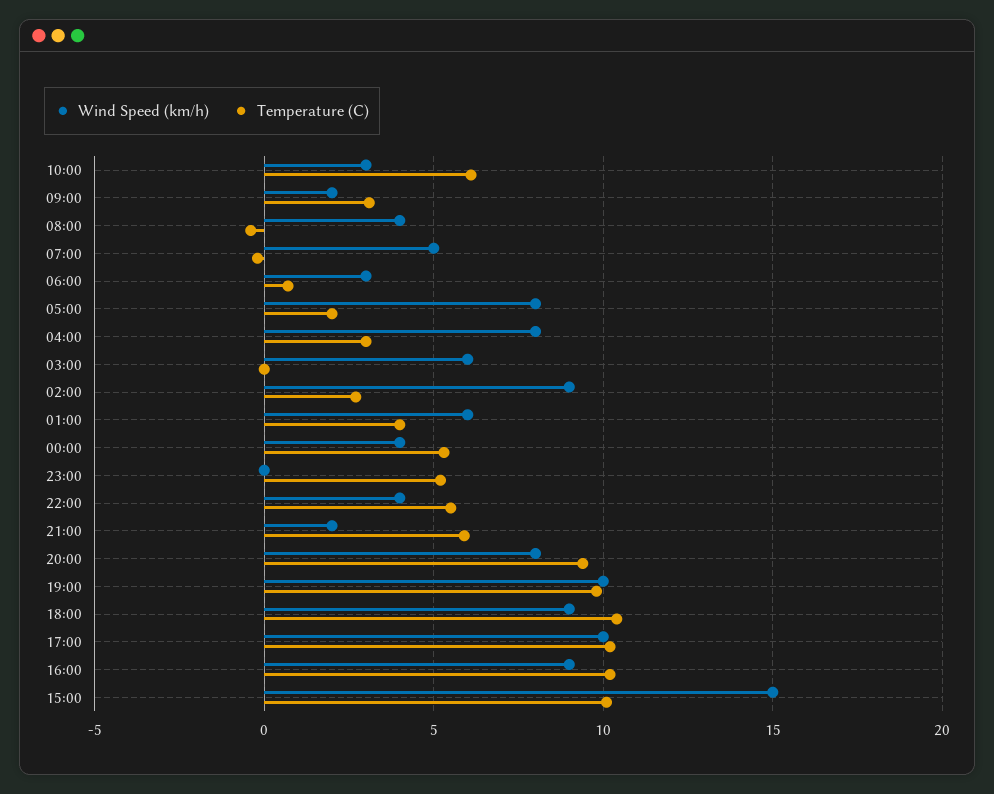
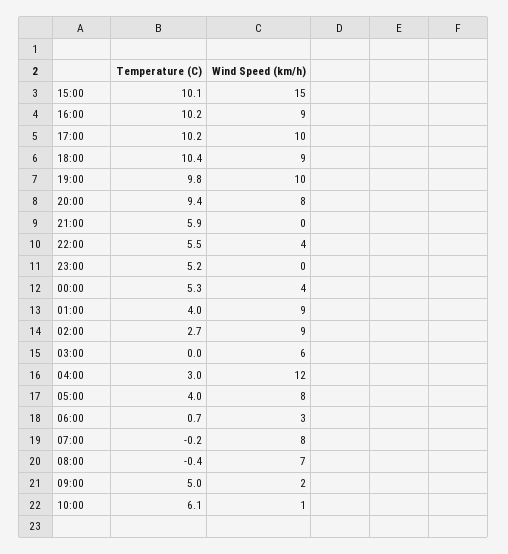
  {
    "Wind Speed (km/h)": {
-     "10:00": 3,
+     "10:00": 1,
      "09:00": 2,
-     "08:00": 4,
+     "08:00": 7,
-     "07:00": 5,
+     "07:00": 8,
      "06:00": 3,
      "05:00": 8,
-     "04:00": 8,
+     "04:00": 12,
      "03:00": 6,
      "02:00": 9,
-     "01:00": 6,
+     "01:00": 9,
      "00:00": 4,
      "23:00": 0,
      "22:00": 4,
-     "21:00": 2,
+     "21:00": 0,
      "20:00": 8,
      "19:00": 10,
      "18:00": 9,
      "17:00": 10,
      "16:00": 9,
      "15:00": 15
    },
    "Temperature (C)": {
      "10:00": 6.1,
-     "09:00": 3,
+     "09:00": 5,
      "08:00": -0.4,
      "07:00": -0.2,
      "06:00": 0.7,
-     "05:00": 2,
+     "05:00": 4,
      "04:00": 3,
      "03:00": 0,
      "02:00": 2.7,
      "01:00": 4,
      "00:00": 5.3,
      "23:00": 5.2,
      "22:00": 5.5,
      "21:00": 5.9,
      "20:00": 9.4,
      "19:00": 9.8,
      "18:00": 10.4,
      "17:00": 10.2,
      "16:00": 10.2,
      "15:00": 10.1
    }
  }

